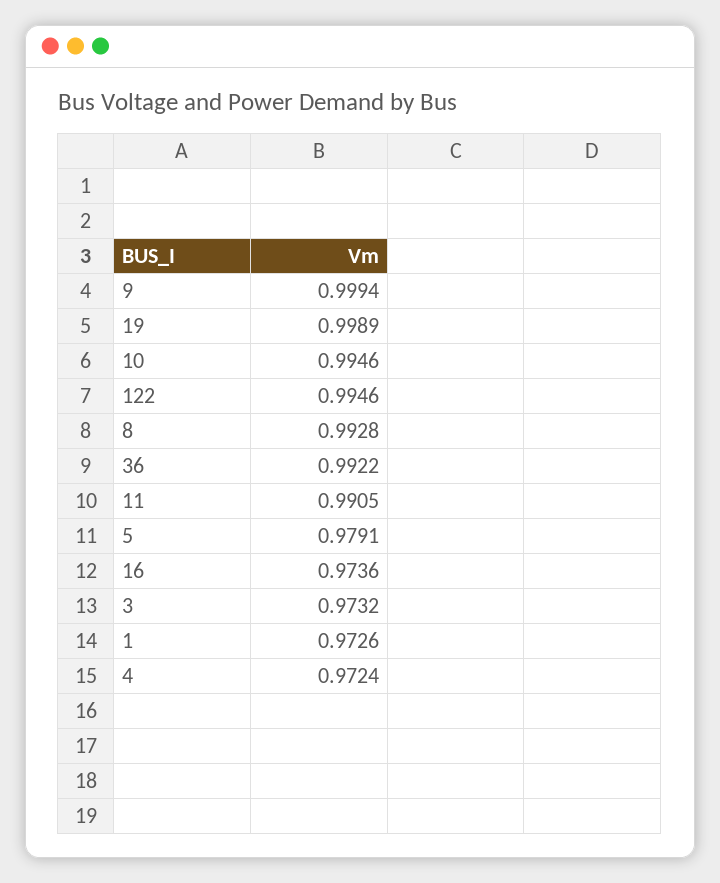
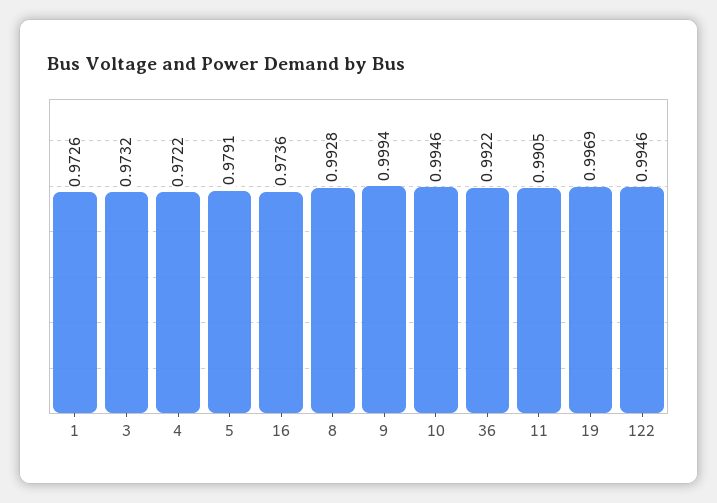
  {
    "9": 0.9994,
-   "19": 0.9989,
+   "19": 0.9969,
    "10": 0.9946,
    "122": 0.9946,
    "8": 0.9928,
    "36": 0.9922,
    "11": 0.9905,
    "5": 0.9791,
    "16": 0.9736,
    "3": 0.9732,
    "1": 0.9726,
-   "4": 0.9724
+   "4": 0.9722
  }

